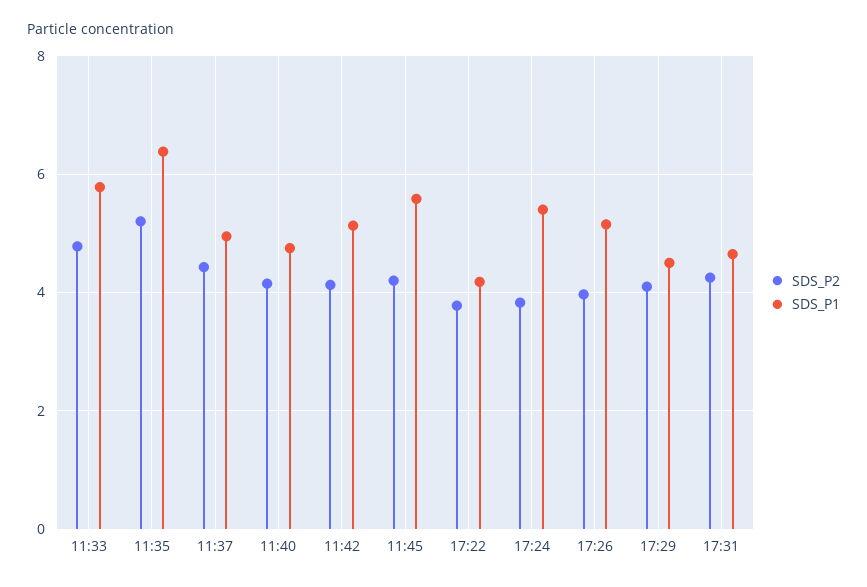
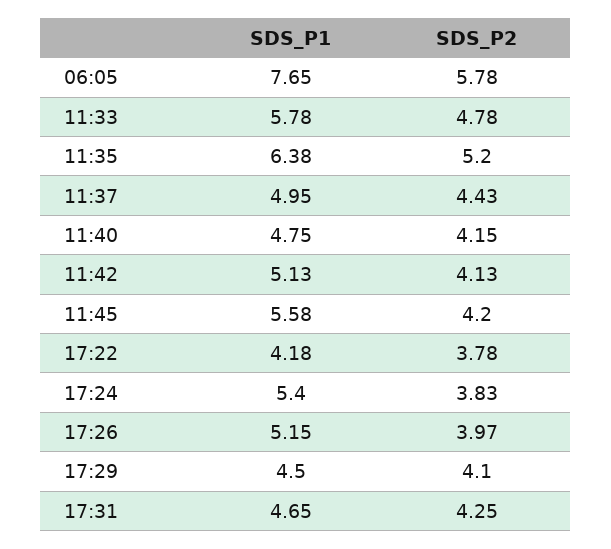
  {
    "SDS_P2": {
      "11:33": 4.78,
      "11:35": 5.2,
      "11:37": 4.43,
      "11:40": 4.15,
      "11:42": 4.13,
      "11:45": 4.2,
      "17:22": 3.78,
      "17:24": 3.83,
      "17:26": 3.97,
      "17:29": 4.1,
-     "17:31": 4.25
+     "17:31": 4.25,
+     "06:05": 5.78
    },
    "SDS_P1": {
      "11:33": 5.78,
      "11:35": 6.38,
      "11:37": 4.95,
      "11:40": 4.75,
      "11:42": 5.13,
      "11:45": 5.58,
      "17:22": 4.18,
      "17:24": 5.4,
      "17:26": 5.15,
      "17:29": 4.5,
-     "17:31": 4.65
+     "17:31": 4.65,
+     "06:05": 7.65
    }
  }

